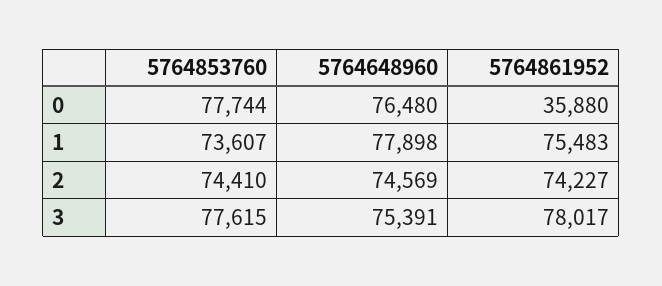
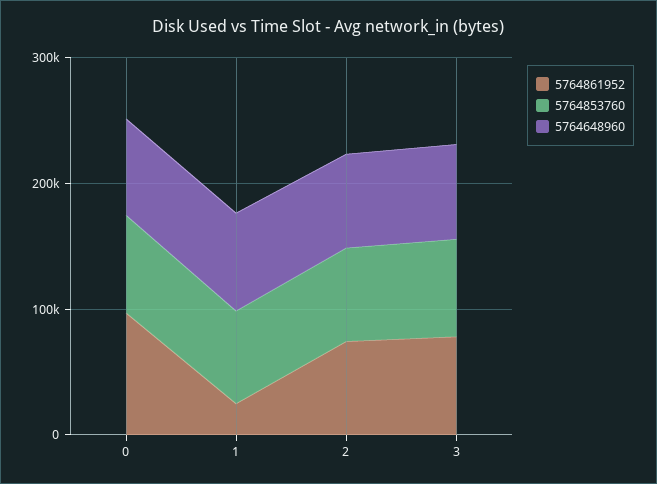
  {
    "5764853760": {
      "0": 77744,
      "1": 73607,
      "2": 74410,
      "3": 77615
    },
    "5764648960": {
      "0": 76480,
      "1": 77898,
      "2": 74569,
      "3": 75391
    },
    "5764861952": {
-     "0": 35880,
+     "0": 100000,
-     "1": 75483,
+     "1": 20000,
      "2": 74227,
      "3": 78017
    }
  }

